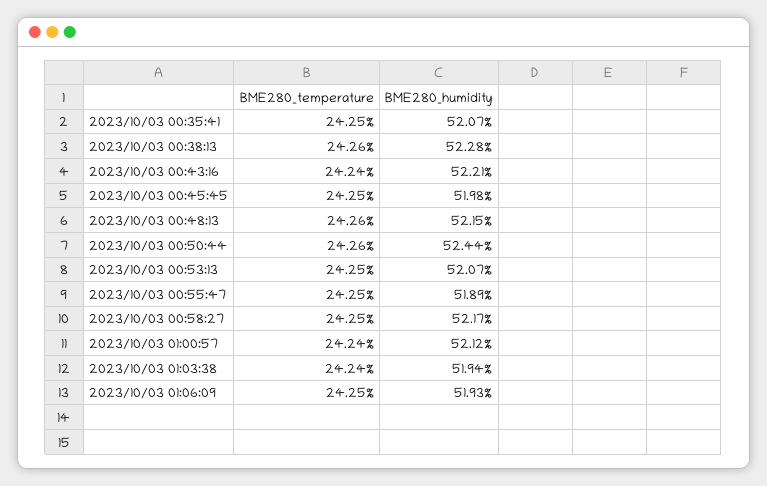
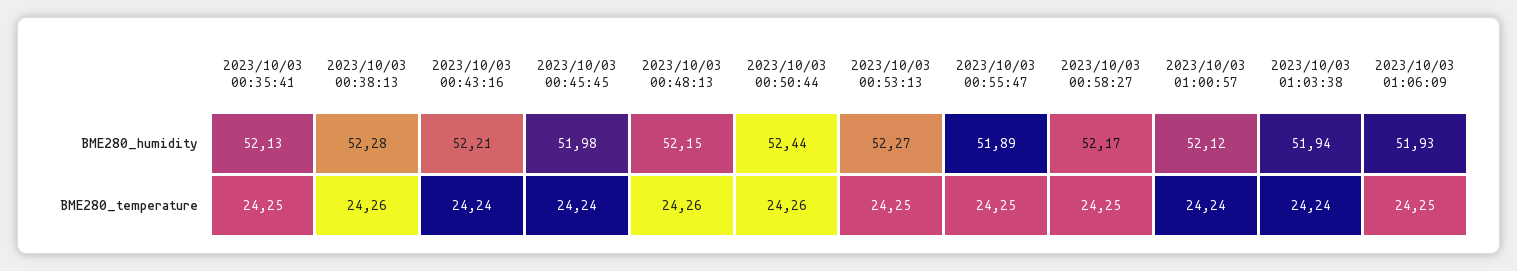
  {
    "BME280_temperature": {
      "2023/10/03 00:35:41": 24.25,
      "2023/10/03 00:38:13": 24.26,
      "2023/10/03 00:43:16": 24.24,
-     "2023/10/03 00:45:45": 24.25,
+     "2023/10/03 00:45:45": 24.24,
      "2023/10/03 00:48:13": 24.26,
      "2023/10/03 00:50:44": 24.26,
      "2023/10/03 00:53:13": 24.25,
      "2023/10/03 00:55:47": 24.25,
      "2023/10/03 00:58:27": 24.25,
      "2023/10/03 01:00:57": 24.24,
      "2023/10/03 01:03:38": 24.24,
      "2023/10/03 01:06:09": 24.25
    },
    "BME280_humidity": {
-     "2023/10/03 00:35:41": 52.07,
+     "2023/10/03 00:35:41": 52.13,
      "2023/10/03 00:38:13": 52.28,
      "2023/10/03 00:43:16": 52.21,
      "2023/10/03 00:45:45": 51.98,
      "2023/10/03 00:48:13": 52.15,
      "2023/10/03 00:50:44": 52.44,
-     "2023/10/03 00:53:13": 52.07,
+     "2023/10/03 00:53:13": 52.27,
      "2023/10/03 00:55:47": 51.89,
      "2023/10/03 00:58:27": 52.17,
      "2023/10/03 01:00:57": 52.12,
      "2023/10/03 01:03:38": 51.94,
      "2023/10/03 01:06:09": 51.93
    }
  }

